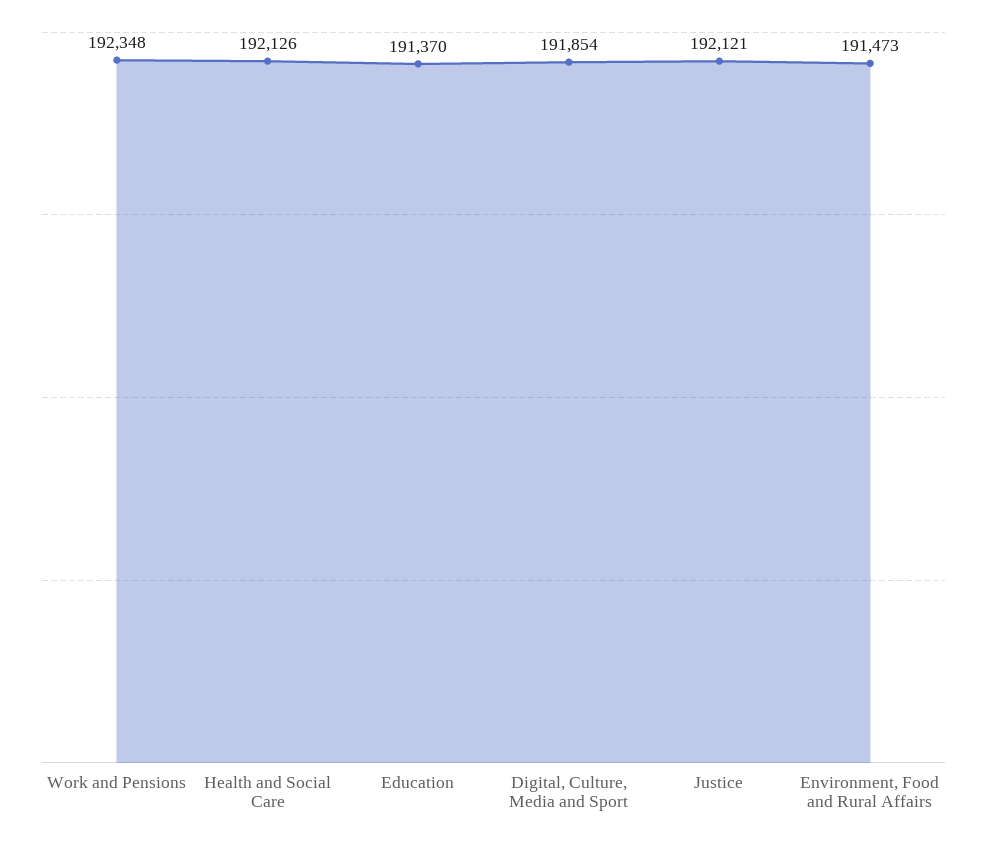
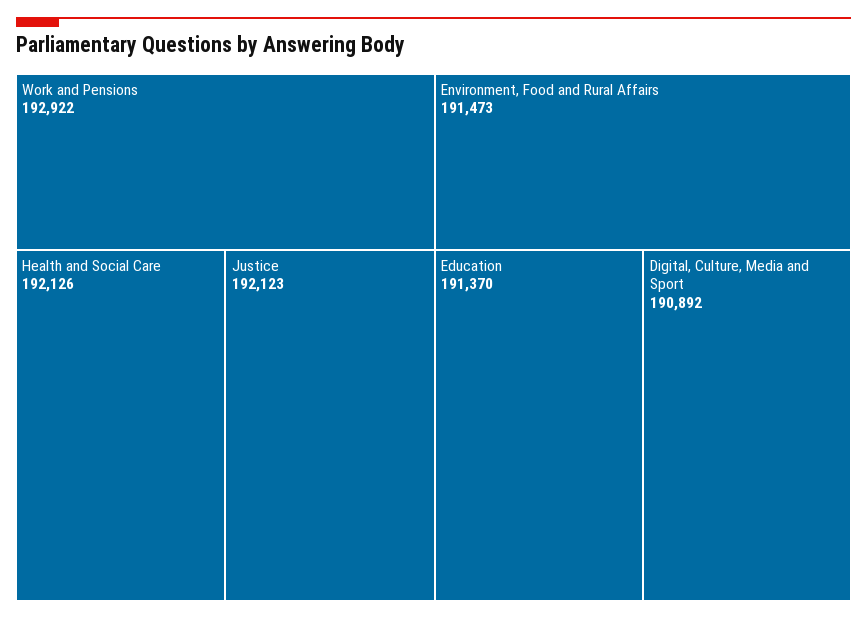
  {
-   "Work and Pensions": 192348,
+   "Work and Pensions": 192922,
    "Health and Social Care": 192126,
    "Education": 191370,
-   "Digital, Culture, Media and Sport": 191854,
+   "Digital, Culture, Media and Sport": 190892,
-   "Justice": 192121,
+   "Justice": 192123,
    "Environment, Food and Rural Affairs": 191473
  }

